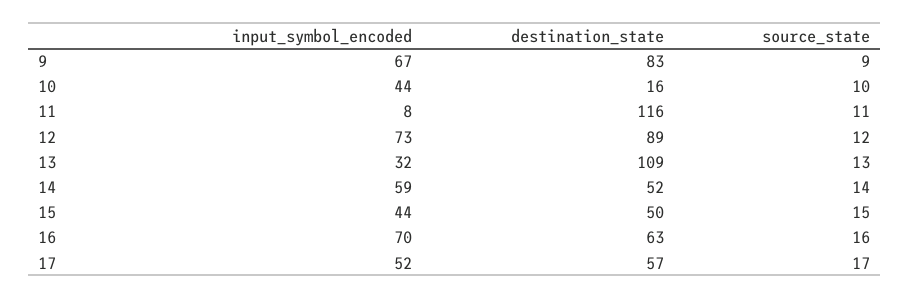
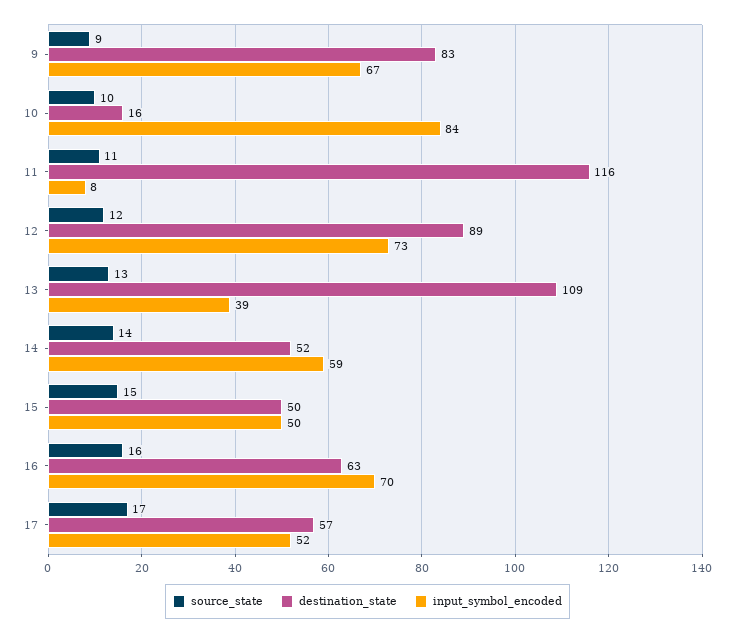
  {
    "input_symbol_encoded": {
      "9": 67,
-     "10": 44,
+     "10": 84,
      "11": 8,
      "12": 73,
-     "13": 32,
+     "13": 39,
      "14": 59,
-     "15": 44,
+     "15": 50,
      "16": 70,
      "17": 52
    },
    "destination_state": {
      "9": 83,
      "10": 16,
      "11": 116,
      "12": 89,
      "13": 109,
      "14": 52,
      "15": 50,
      "16": 63,
      "17": 57
    },
    "source_state": {
      "9": 9,
      "10": 10,
      "11": 11,
      "12": 12,
      "13": 13,
      "14": 14,
      "15": 15,
      "16": 16,
      "17": 17
    }
  }

